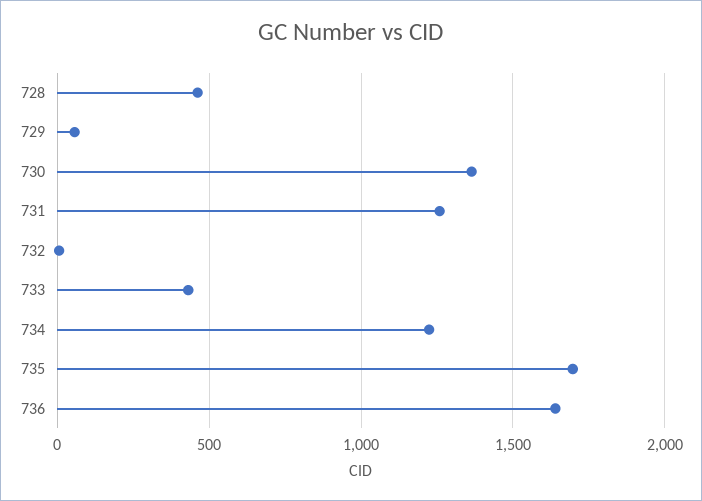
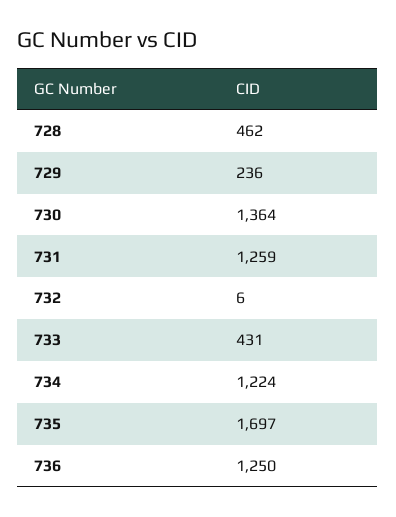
  {
    "728": 462,
-   "729": 50,
+   "729": 236,
    "730": 1364,
    "731": 1259,
    "732": 6,
    "733": 431,
    "734": 1224,
    "735": 1697,
-   "736": 1650
+   "736": 1250
  }

